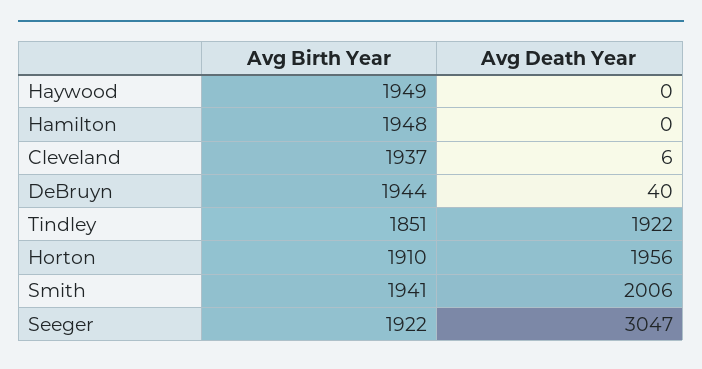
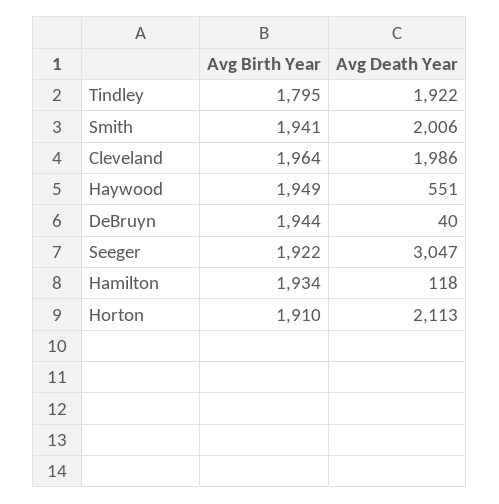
  {
    "Avg Birth Year": {
      "Haywood": 1949,
-     "Hamilton": 1948,
+     "Hamilton": 1934,
-     "Cleveland": 1937,
+     "Cleveland": 1964,
      "DeBruyn": 1944,
-     "Tindley": 1851,
+     "Tindley": 1795,
      "Horton": 1910,
      "Smith": 1941,
      "Seeger": 1922
    },
    "Avg Death Year": {
-     "Haywood": 0,
+     "Haywood": 551,
-     "Hamilton": 0,
+     "Hamilton": 118,
-     "Cleveland": 6,
+     "Cleveland": 1986,
      "DeBruyn": 40,
      "Tindley": 1922,
-     "Horton": 1956,
+     "Horton": 2113,
      "Smith": 2006,
      "Seeger": 3047
    }
  }

